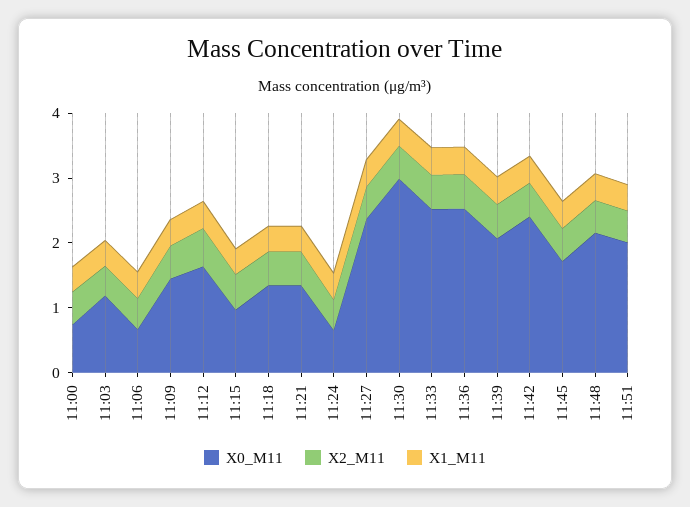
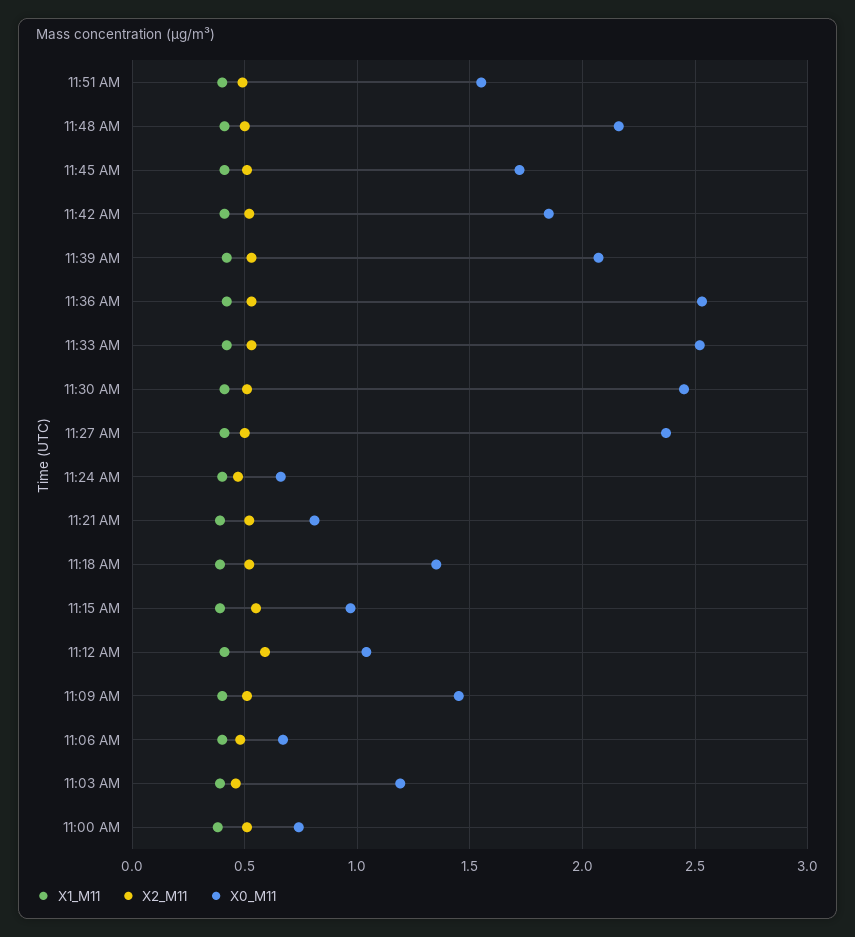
  {
    "X0_M11": {
      "11:00": 0.75,
      "11:03": 1.2,
      "11:06": 0.65,
      "11:09": 1.45,
-     "11:12": 1.6,
+     "11:12": 1.05,
      "11:15": 0.95,
      "11:18": 1.35,
-     "11:21": 1.4,
+     "11:21": 0.8,
      "11:24": 0.65,
      "11:27": 2.35,
-     "11:30": 3,
+     "11:30": 2.45,
      "11:33": 2.5,
      "11:36": 2.55,
      "11:39": 2.05,
-     "11:42": 2.4,
+     "11:42": 1.85,
      "11:45": 1.7,
      "11:48": 2.15,
-     "11:51": 2
+     "11:51": 1.55
    },
    "X2_M11": {
      "11:00": 0.5,
      "11:03": 0.45,
      "11:06": 0.5,
      "11:09": 0.5,
      "11:12": 0.6,
      "11:15": 0.55,
      "11:18": 0.5,
      "11:21": 0.5,
      "11:24": 0.45,
      "11:27": 0.5,
      "11:30": 0.5,
      "11:33": 0.55,
      "11:36": 0.55,
      "11:39": 0.55,
      "11:42": 0.5,
      "11:45": 0.5,
      "11:48": 0.5,
      "11:51": 0.5
    },
    "X1_M11": {
      "11:00": 0.4,
      "11:03": 0.4,
      "11:06": 0.4,
      "11:09": 0.4,
      "11:12": 0.4,
      "11:15": 0.4,
      "11:18": 0.4,
      "11:21": 0.4,
      "11:24": 0.4,
      "11:27": 0.4,
      "11:30": 0.4,
      "11:33": 0.4,
      "11:36": 0.4,
      "11:39": 0.4,
      "11:42": 0.4,
      "11:45": 0.4,
      "11:48": 0.4,
      "11:51": 0.4
    }
  }

